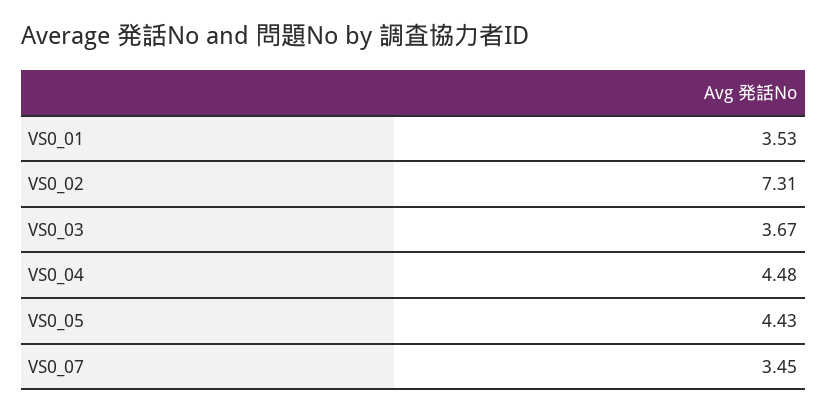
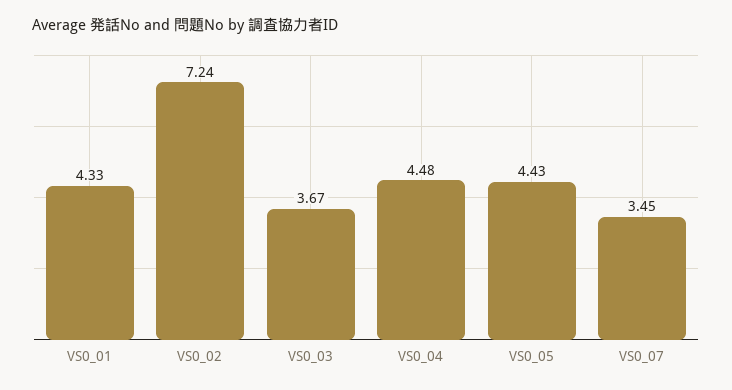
  {
-   "VS0_01": 3.53,
+   "VS0_01": 4.33,
-   "VS0_02": 7.31,
+   "VS0_02": 7.24,
    "VS0_03": 3.67,
    "VS0_04": 4.48,
    "VS0_05": 4.43,
    "VS0_07": 3.45
  }

